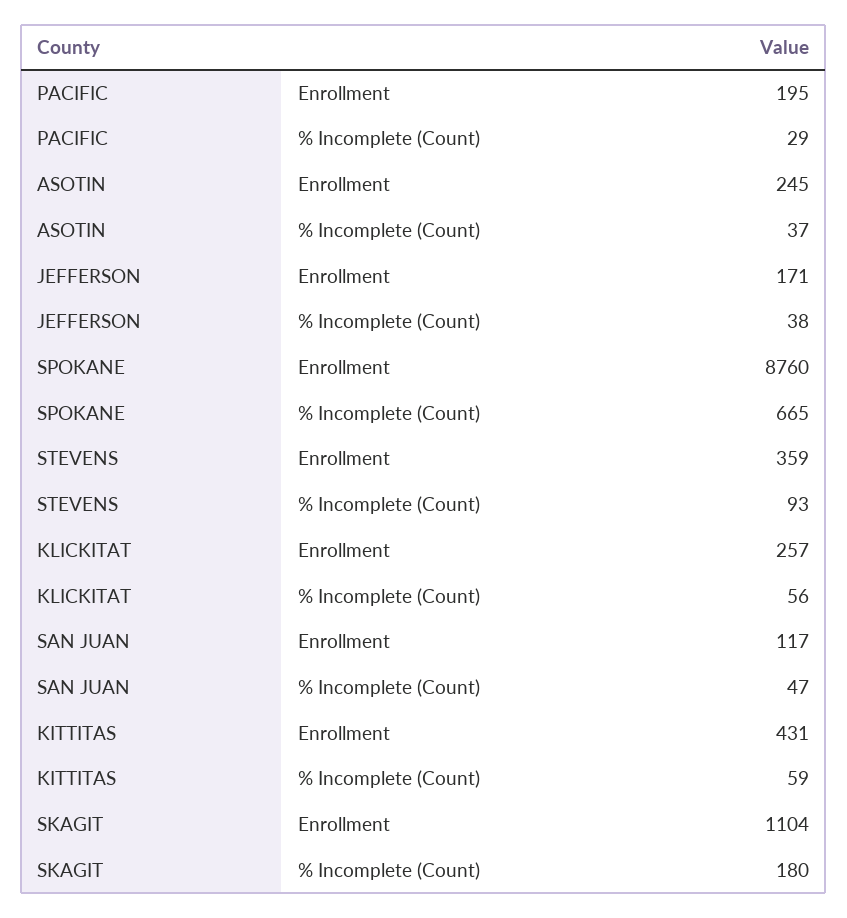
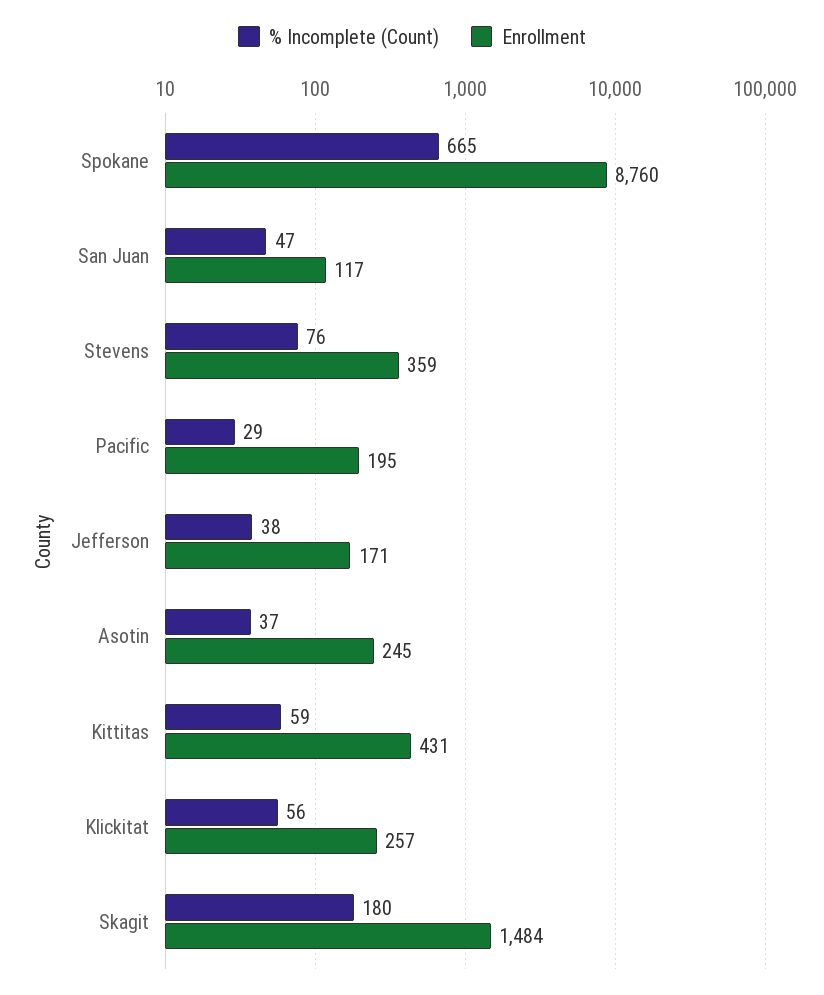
  {
    "Enrollment": {
      "PACIFIC": 195,
      "ASOTIN": 245,
      "JEFFERSON": 171,
      "SPOKANE": 8760,
      "STEVENS": 359,
      "KLICKITAT": 257,
      "SAN JUAN": 117,
      "KITTITAS": 431,
-     "SKAGIT": 1104
+     "SKAGIT": 1484
    },
    "% Incomplete (Count)": {
      "PACIFIC": 29,
      "ASOTIN": 37,
      "JEFFERSON": 38,
      "SPOKANE": 665,
-     "STEVENS": 93,
+     "STEVENS": 76,
      "KLICKITAT": 56,
      "SAN JUAN": 47,
      "KITTITAS": 59,
      "SKAGIT": 180
    }
  }

